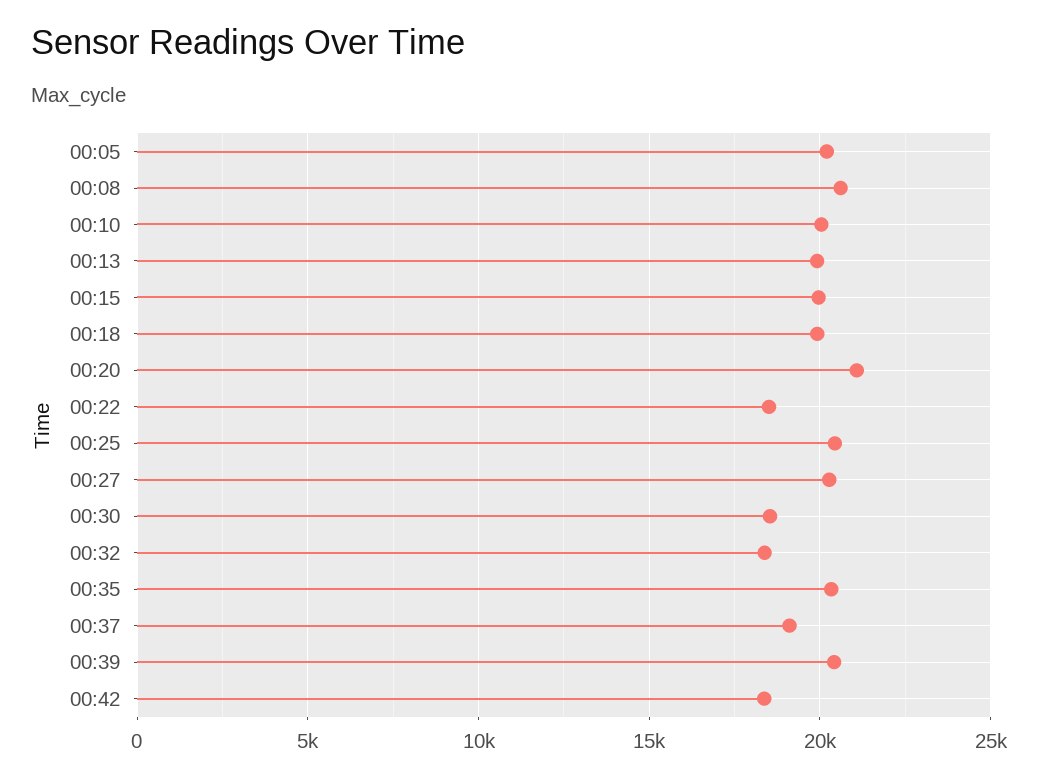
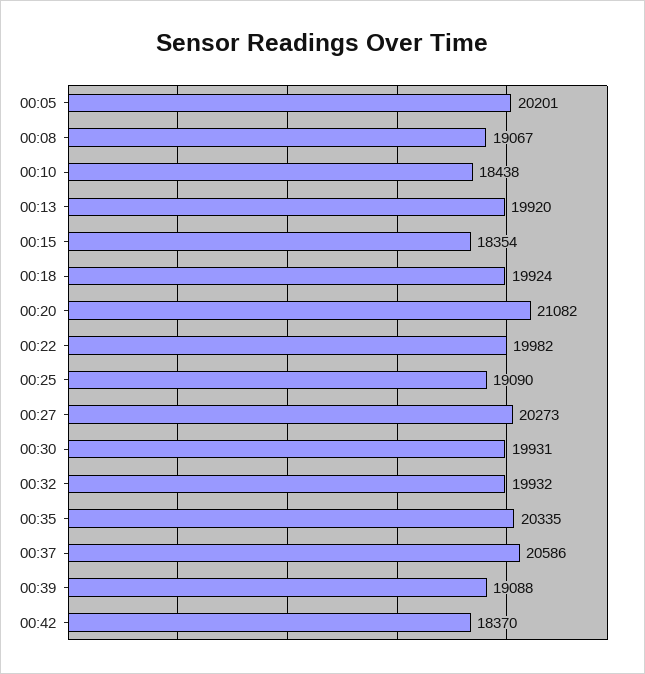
  {
    "00:05": 20201,
-   "00:08": 20500,
+   "00:08": 19067,
-   "00:10": 20000,
+   "00:10": 18438,
    "00:13": 19920,
-   "00:15": 20000,
+   "00:15": 18354,
    "00:18": 19924,
    "00:20": 21082,
-   "00:22": 18500,
+   "00:22": 19982,
-   "00:25": 20500,
+   "00:25": 19090,
    "00:27": 20273,
-   "00:30": 18500,
+   "00:30": 19931,
-   "00:32": 18500,
+   "00:32": 19932,
    "00:35": 20335,
-   "00:37": 19000,
+   "00:37": 20586,
-   "00:39": 20500,
+   "00:39": 19088,
    "00:42": 18370
  }

